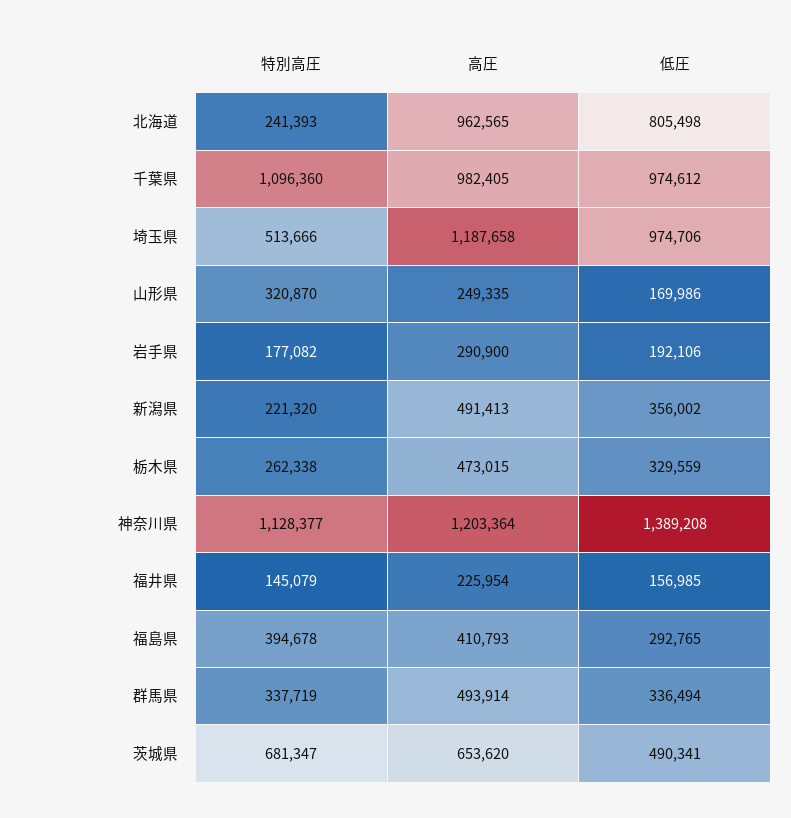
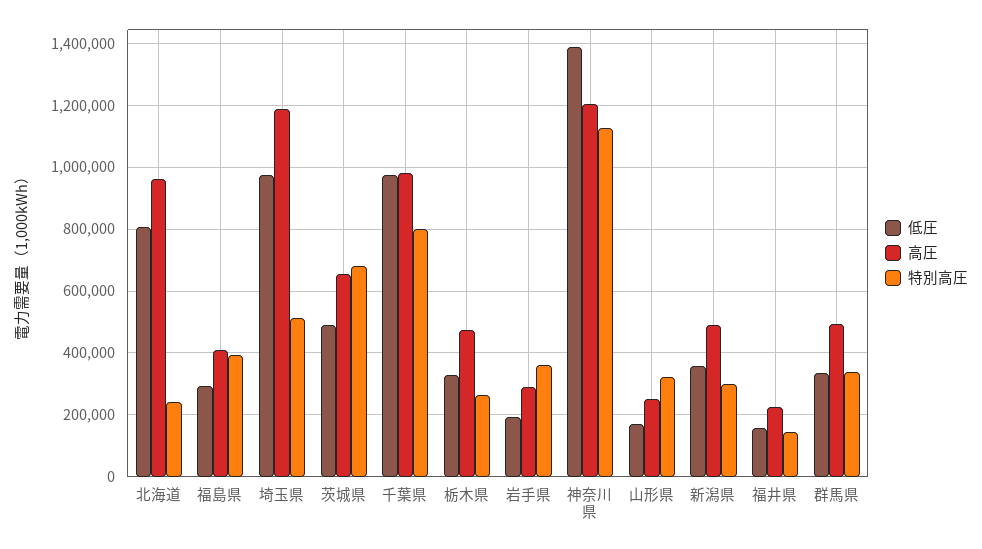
  {
    "特別高圧": {
      "北海道": 241393,
-     "千葉県": 1096360,
+     "千葉県": 800000,
      "埼玉県": 513666,
      "山形県": 320870,
-     "岩手県": 177082,
+     "岩手県": 360000,
-     "新潟県": 221320,
+     "新潟県": 300000,
      "栃木県": 262338,
      "神奈川県": 1128377,
      "福井県": 145079,
      "福島県": 394678,
      "群馬県": 337719,
      "茨城県": 681347
    },
    "高圧": {
      "北海道": 962565,
      "千葉県": 982405,
      "埼玉県": 1187658,
      "山形県": 249335,
      "岩手県": 290900,
      "新潟県": 491413,
      "栃木県": 473015,
      "神奈川県": 1203364,
      "福井県": 225954,
      "福島県": 410793,
      "群馬県": 493914,
      "茨城県": 653620
    },
    "低圧": {
      "北海道": 805498,
      "千葉県": 974612,
      "埼玉県": 974706,
      "山形県": 169986,
      "岩手県": 192106,
      "新潟県": 356002,
      "栃木県": 329559,
      "神奈川県": 1389208,
      "福井県": 156985,
      "福島県": 292765,
      "群馬県": 336494,
      "茨城県": 490341
    }
  }

